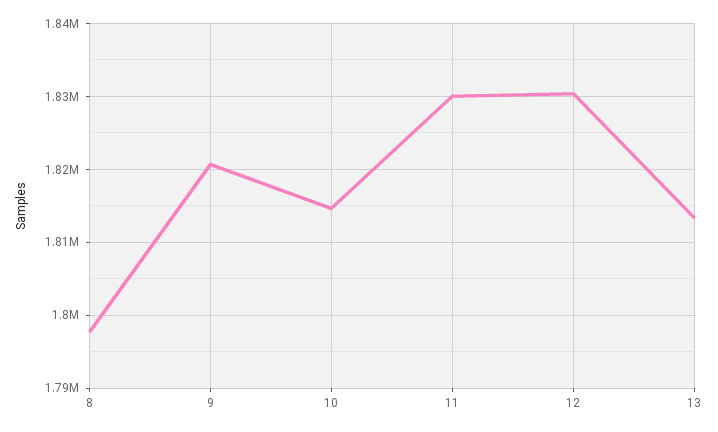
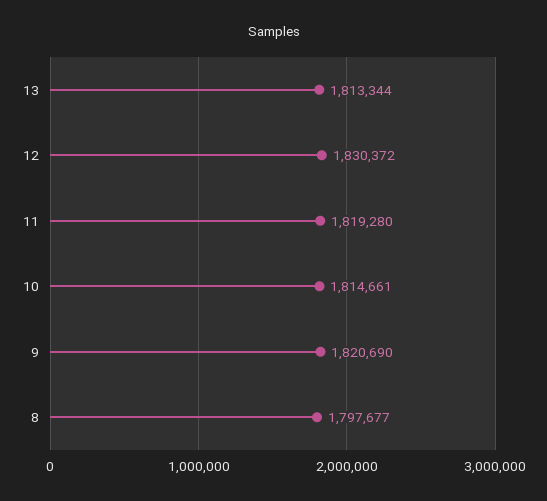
  {
    "8": 1797677,
    "9": 1820690,
    "10": 1814661,
-   "11": 1830000,
+   "11": 1819280,
    "12": 1830372,
    "13": 1813344
  }

